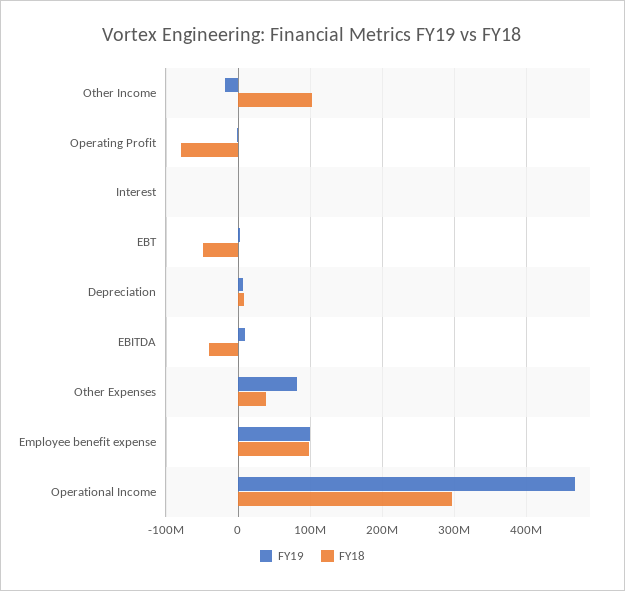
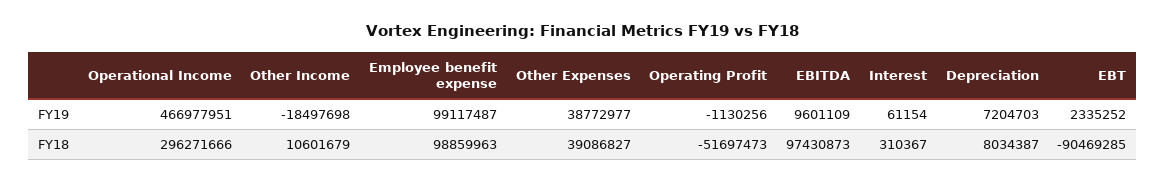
  {
    "FY19": {
      "Other Income": -18497698,
      "Operating Profit": -1130256,
      "Interest": 61154,
      "EBT": 2335252,
      "Depreciation": 7204703,
      "EBITDA": 9601109,
-     "Other Expenses": 80000000,
+     "Other Expenses": 38772977,
      "Employee benefit expense": 99117487,
      "Operational Income": 466977951
    },
    "FY18": {
-     "Other Income": 100000000,
+     "Other Income": 10601679,
-     "Operating Profit": -80000000,
+     "Operating Profit": -51697473,
      "Interest": 310367,
-     "EBT": -50000000,
+     "EBT": -90469285,
      "Depreciation": 8034387,
-     "EBITDA": -40000000,
+     "EBITDA": 97430873,
      "Other Expenses": 39086827,
      "Employee benefit expense": 98859963,
      "Operational Income": 296271666
    }
  }

